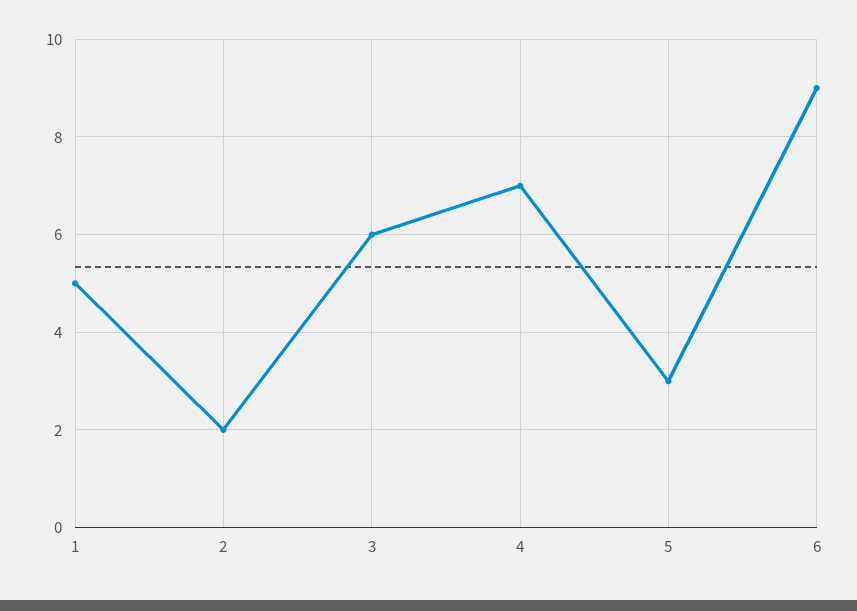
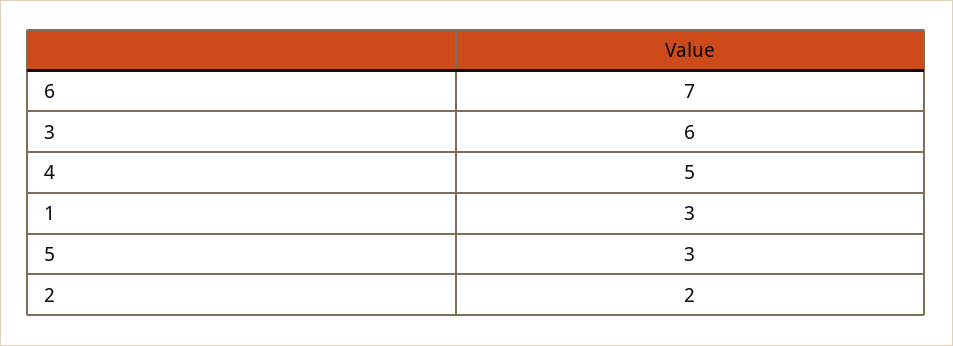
  {
-   "1": 5,
+   "1": 3,
    "2": 2,
    "3": 6,
-   "4": 7,
+   "4": 5,
    "5": 3,
-   "6": 9
+   "6": 7
  }

